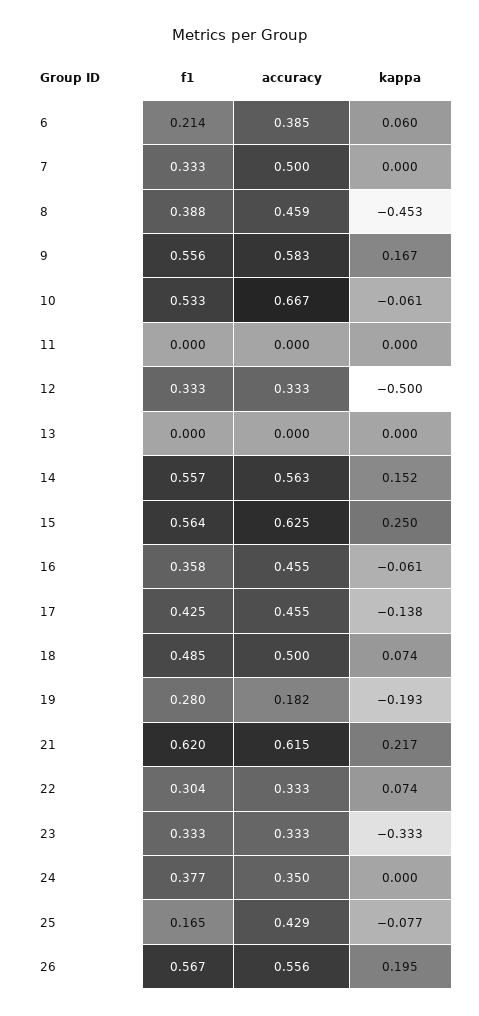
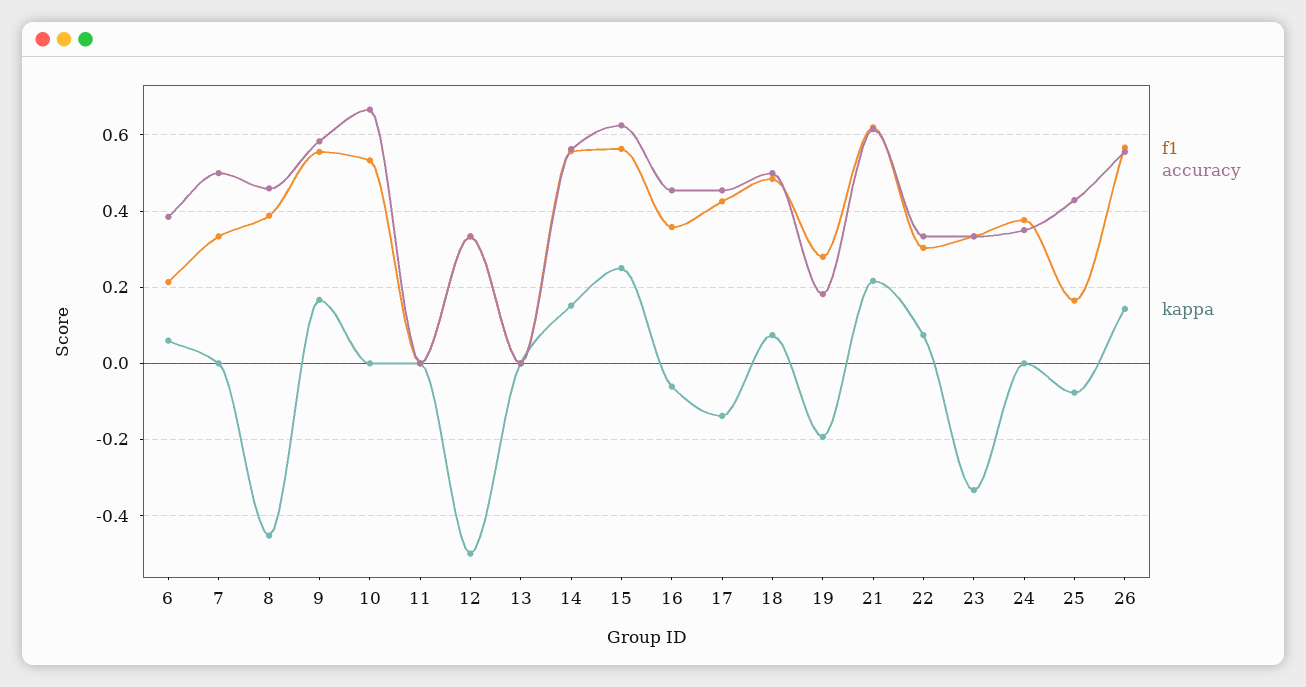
  {
    "f1": {
      "6": 0.214,
      "7": 0.333,
      "8": 0.388,
      "9": 0.556,
      "10": 0.533,
      "11": 0,
      "12": 0.333,
      "13": 0,
      "14": 0.557,
      "15": 0.564,
      "16": 0.358,
      "17": 0.425,
      "18": 0.485,
      "19": 0.28,
      "21": 0.62,
      "22": 0.304,
      "23": 0.333,
      "24": 0.377,
      "25": 0.165,
      "26": 0.567
    },
    "accuracy": {
      "6": 0.385,
      "7": 0.5,
      "8": 0.459,
      "9": 0.583,
      "10": 0.667,
      "11": 0,
      "12": 0.333,
      "13": 0,
      "14": 0.563,
      "15": 0.625,
      "16": 0.455,
      "17": 0.455,
      "18": 0.5,
      "19": 0.182,
      "21": 0.615,
      "22": 0.333,
      "23": 0.333,
      "24": 0.35,
      "25": 0.429,
      "26": 0.556
    },
    "kappa": {
      "6": 0.06,
      "7": 0,
      "8": -0.453,
      "9": 0.167,
-     "10": -0.061,
+     "10": 0,
      "11": 0,
      "12": -0.5,
      "13": 0,
      "14": 0.152,
      "15": 0.25,
      "16": -0.061,
      "17": -0.138,
      "18": 0.074,
      "19": -0.193,
      "21": 0.217,
      "22": 0.074,
      "23": -0.333,
      "24": 0,
      "25": -0.077,
-     "26": 0.195
+     "26": 0.14
    }
  }

